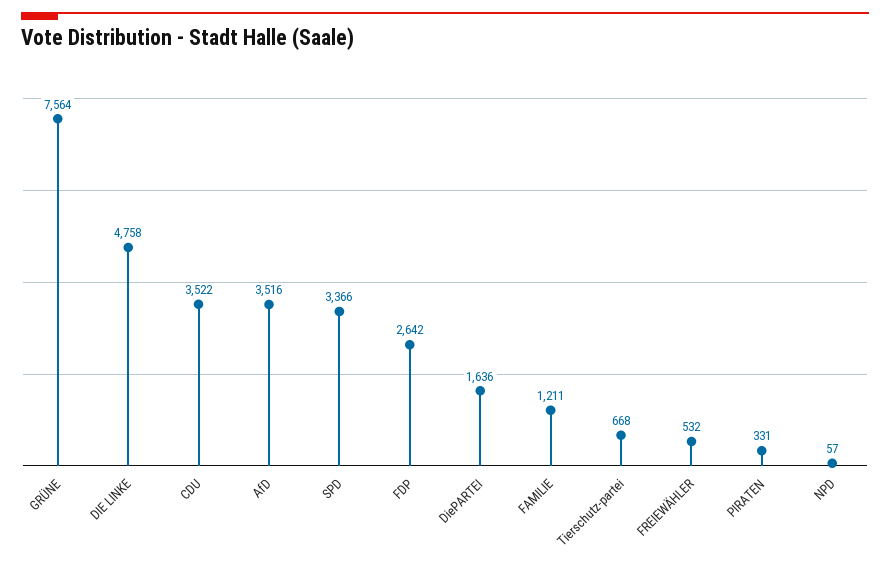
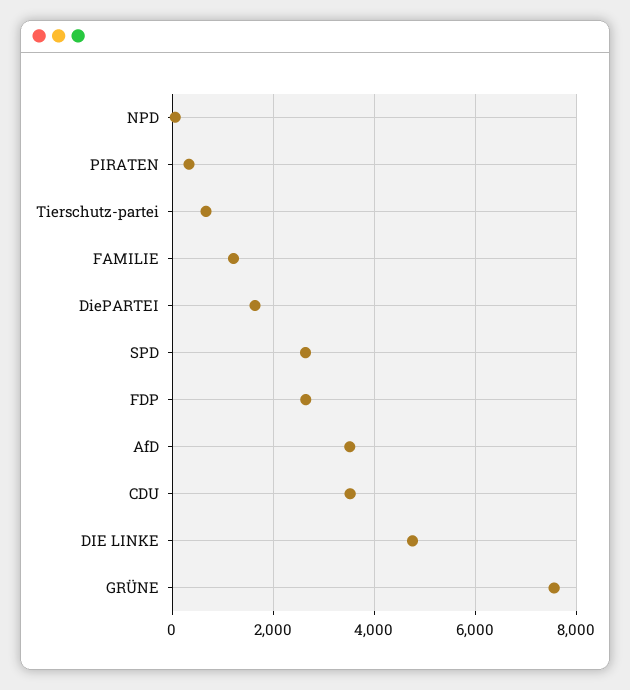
  {
    "GRÜNE": 7564,
    "DIE LINKE": 4758,
    "CDU": 3522,
    "AfD": 3516,
-   "SPD": 3366,
+   "SPD": 2600,
    "FDP": 2642,
    "DiePARTEI": 1636,
    "FAMILIE": 1211,
    "Tierschutz-partei": 668,
-   "FREIEWÄHLER": 532,
    "PIRATEN": 331,
    "NPD": 57
  }

